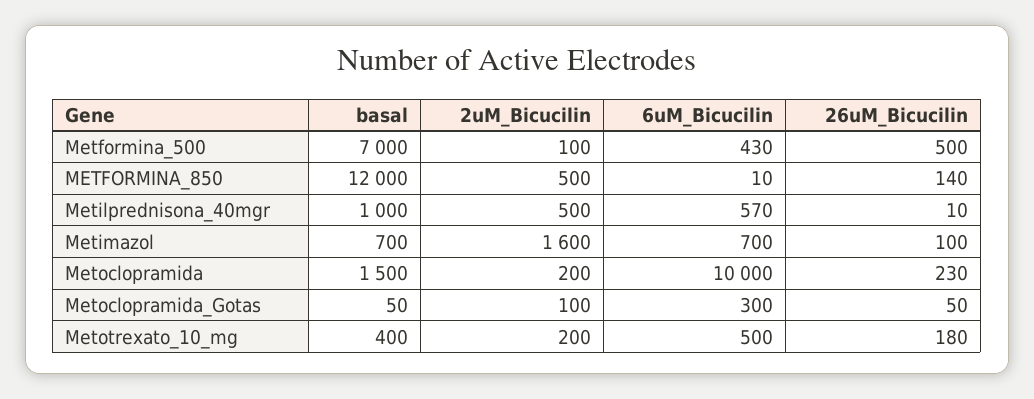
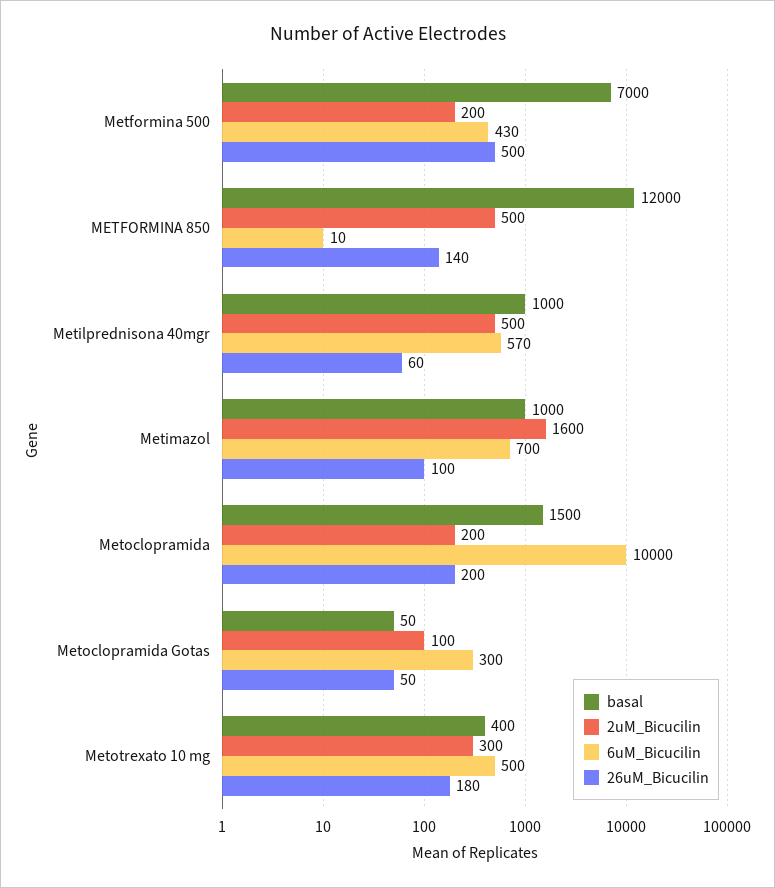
  {
    "basal": {
      "Metformina_500": 7000,
      "METFORMINA_850": 12000,
      "Metilprednisona_40mgr": 1000,
-     "Metimazol": 700,
+     "Metimazol": 1000,
      "Metoclopramida": 1500,
      "Metoclopramida_Gotas": 50,
      "Metotrexato_10_mg": 400
    },
    "2uM_Bicucilin": {
-     "Metformina_500": 100,
+     "Metformina_500": 200,
      "METFORMINA_850": 500,
      "Metilprednisona_40mgr": 500,
      "Metimazol": 1600,
      "Metoclopramida": 200,
      "Metoclopramida_Gotas": 100,
-     "Metotrexato_10_mg": 200
+     "Metotrexato_10_mg": 300
    },
    "6uM_Bicucilin": {
      "Metformina_500": 430,
      "METFORMINA_850": 10,
      "Metilprednisona_40mgr": 570,
      "Metimazol": 700,
      "Metoclopramida": 10000,
      "Metoclopramida_Gotas": 300,
      "Metotrexato_10_mg": 500
    },
    "26uM_Bicucilin": {
      "Metformina_500": 500,
      "METFORMINA_850": 140,
-     "Metilprednisona_40mgr": 10,
+     "Metilprednisona_40mgr": 60,
      "Metimazol": 100,
-     "Metoclopramida": 230,
+     "Metoclopramida": 200,
      "Metoclopramida_Gotas": 50,
      "Metotrexato_10_mg": 180
    }
  }

